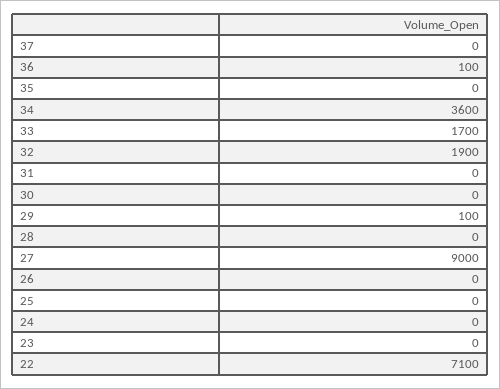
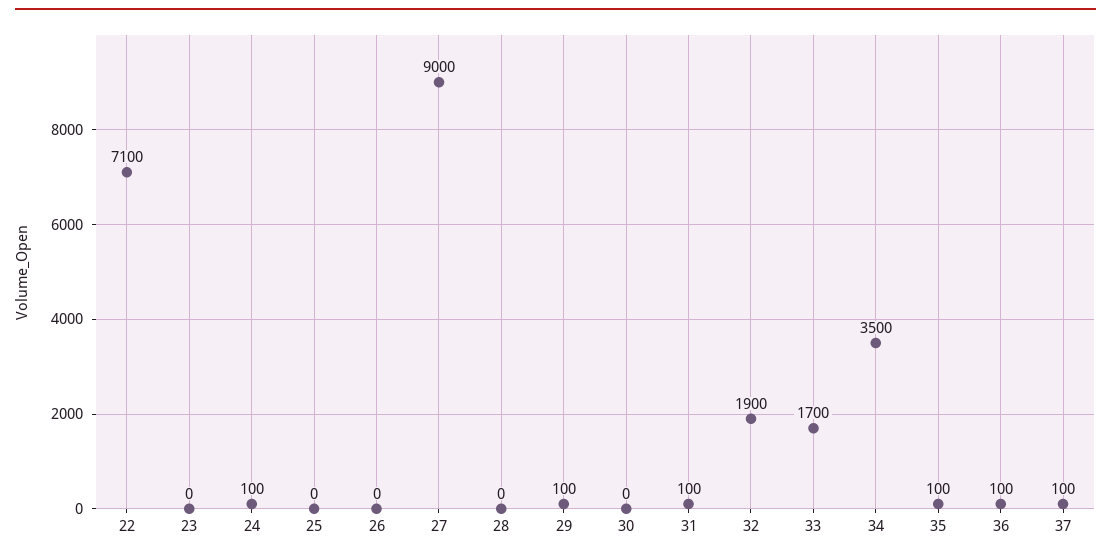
  {
-   "37": 0,
+   "37": 100,
    "36": 100,
-   "35": 0,
+   "35": 100,
-   "34": 3600,
+   "34": 3500,
    "33": 1700,
    "32": 1900,
-   "31": 0,
+   "31": 100,
    "30": 0,
    "29": 100,
    "28": 0,
    "27": 9000,
    "26": 0,
    "25": 0,
-   "24": 0,
+   "24": 100,
    "23": 0,
    "22": 7100
  }

